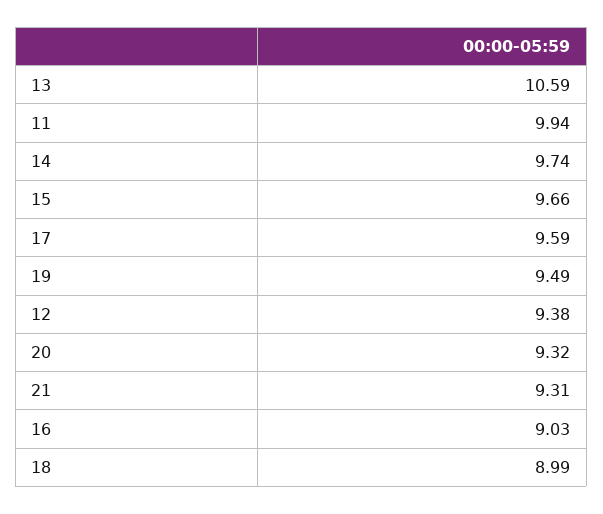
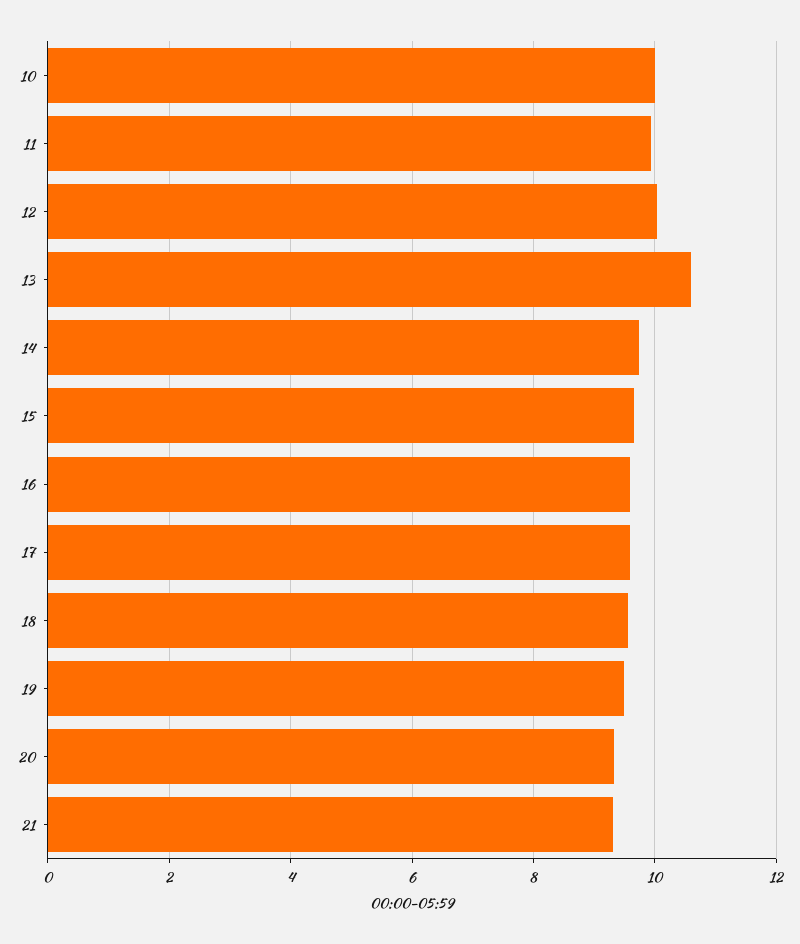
  {
    "13": 10.59,
    "11": 9.94,
    "14": 9.74,
    "15": 9.66,
    "17": 9.59,
    "19": 9.49,
-   "12": 9.38,
+   "12": 10,
    "20": 9.32,
    "21": 9.31,
-   "16": 9.03,
+   "16": 9.6,
-   "18": 8.99
+   "18": 9.6,
+   "10": 10
  }

